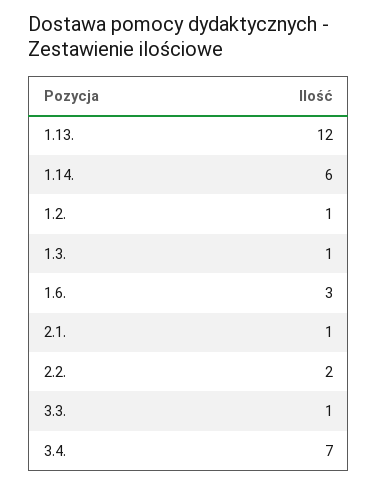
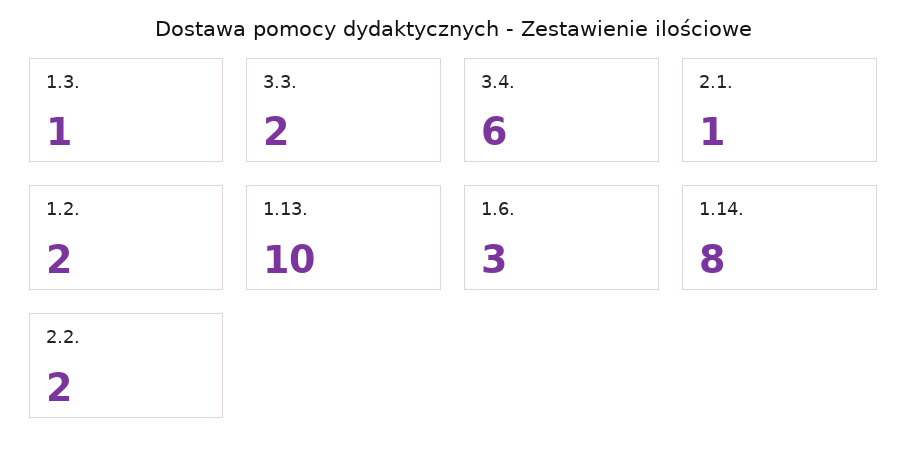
  {
-   "1.13.": 12,
+   "1.13.": 10,
-   "1.14.": 6,
+   "1.14.": 8,
-   "1.2.": 1,
+   "1.2.": 2,
    "1.3.": 1,
    "1.6.": 3,
    "2.1.": 1,
    "2.2.": 2,
-   "3.3.": 1,
+   "3.3.": 2,
-   "3.4.": 7
+   "3.4.": 6
  }

